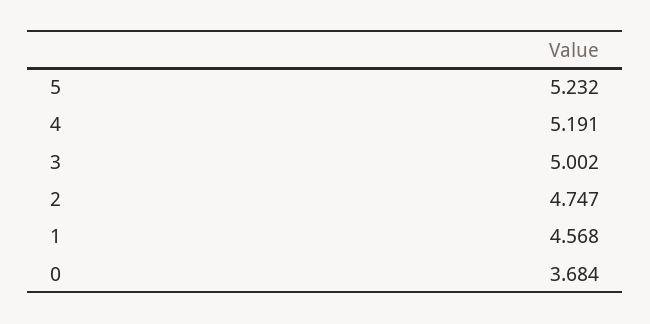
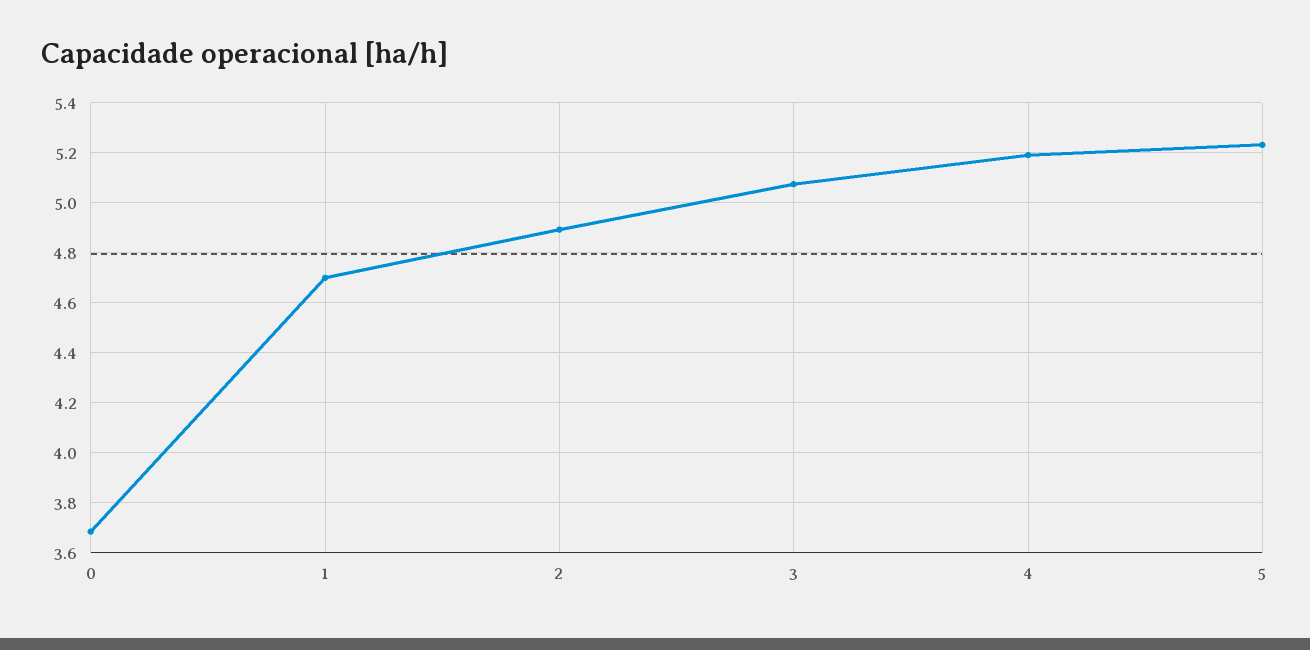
  {
    "5": 5.232,
    "4": 5.191,
-   "3": 5.002,
+   "3": 5.075,
-   "2": 4.747,
+   "2": 4.9,
-   "1": 4.568,
+   "1": 4.7,
    "0": 3.684
  }

